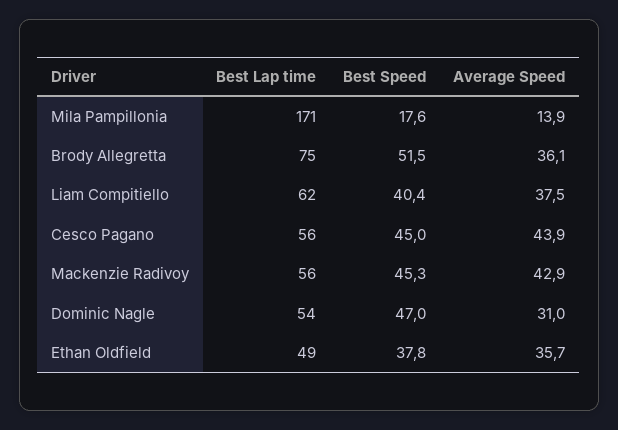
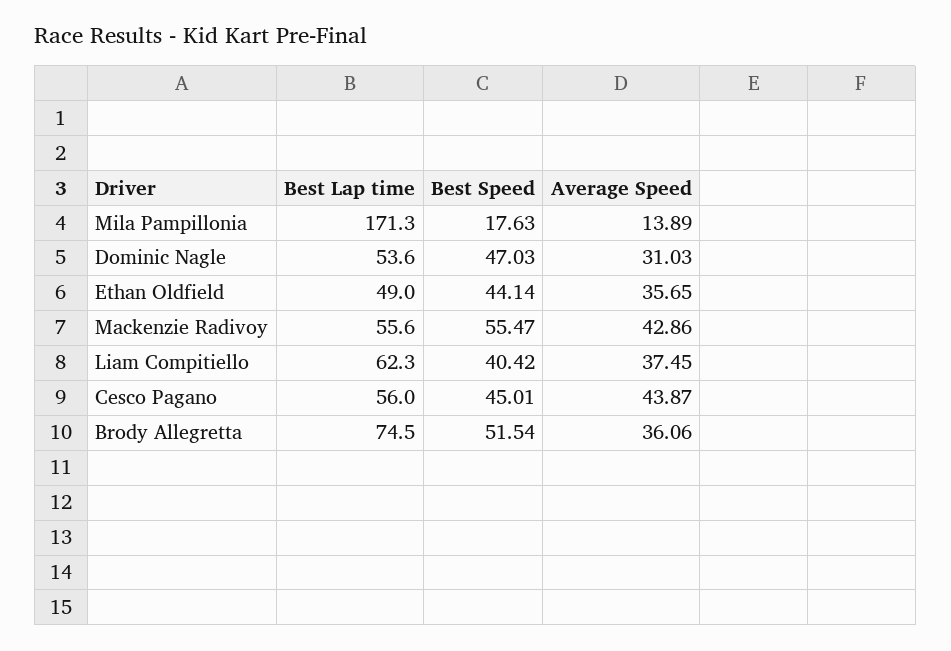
  {
    "Best Lap time": {
      "Mila Pampillonia": 171.3,
      "Brody Allegretta": 74.5,
      "Liam Compitiello": 62.3,
      "Cesco Pagano": 56,
      "Mackenzie Radivoy": 55.6,
      "Dominic Nagle": 53.6,
      "Ethan Oldfield": 49
    },
    "Best Speed": {
      "Mila Pampillonia": 17.63,
      "Brody Allegretta": 51.54,
      "Liam Compitiello": 40.42,
      "Cesco Pagano": 45.01,
-     "Mackenzie Radivoy": 45.3,
+     "Mackenzie Radivoy": 55.47,
      "Dominic Nagle": 47.03,
-     "Ethan Oldfield": 37.8
+     "Ethan Oldfield": 44.14
    },
    "Average Speed": {
      "Mila Pampillonia": 13.89,
      "Brody Allegretta": 36.06,
      "Liam Compitiello": 37.45,
      "Cesco Pagano": 43.87,
      "Mackenzie Radivoy": 42.86,
      "Dominic Nagle": 31.03,
      "Ethan Oldfield": 35.65
    }
  }

